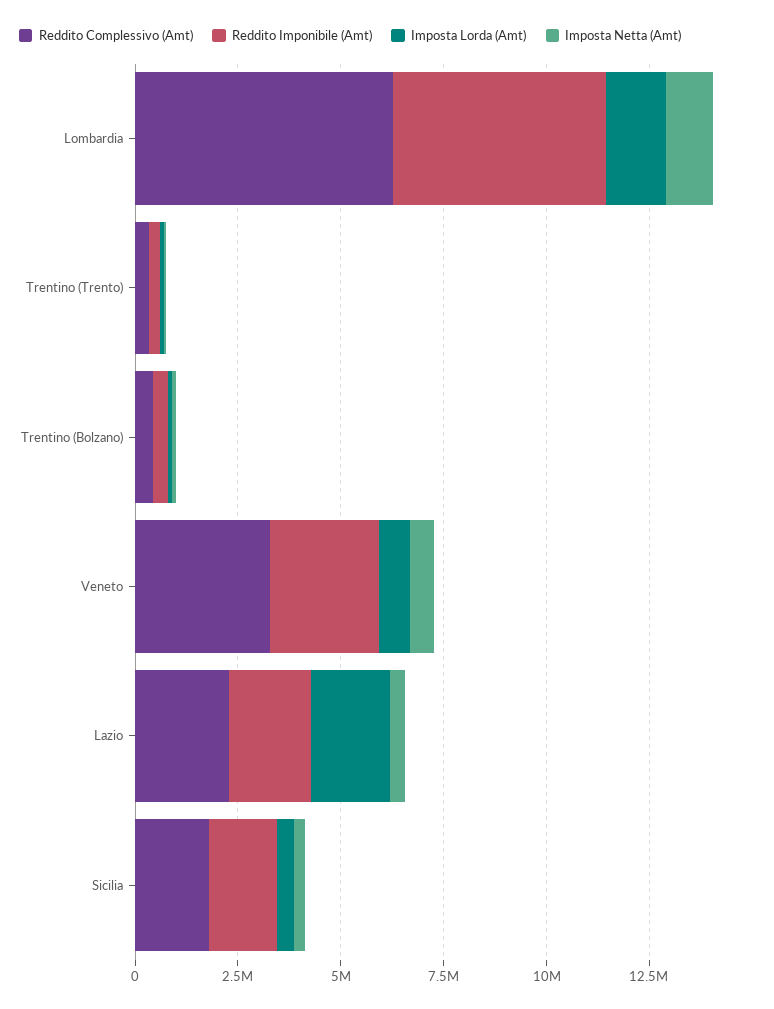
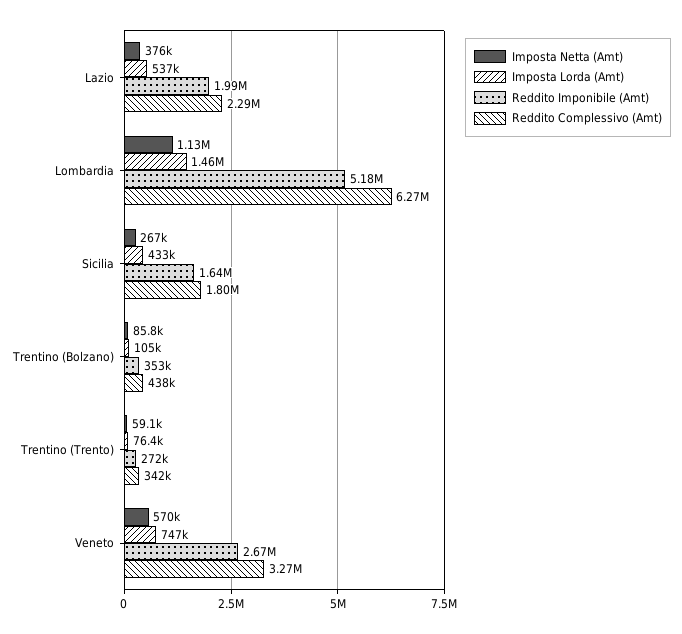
  {
    "Reddito Complessivo (Amt)": {
      "Lombardia": 6270000,
      "Trentino (Trento)": 342000,
      "Trentino (Bolzano)": 438000,
      "Veneto": 3270000,
      "Lazio": 2290000,
      "Sicilia": 1800000
    },
    "Reddito Imponibile (Amt)": {
      "Lombardia": 5180000,
      "Trentino (Trento)": 272000,
      "Trentino (Bolzano)": 353000,
      "Veneto": 2670000,
      "Lazio": 1990000,
      "Sicilia": 1640000
    },
    "Imposta Lorda (Amt)": {
      "Lombardia": 1460000,
      "Trentino (Trento)": 76400,
      "Trentino (Bolzano)": 105000,
      "Veneto": 747000,
-     "Lazio": 2000000,
+     "Lazio": 537000,
      "Sicilia": 433000
    },
    "Imposta Netta (Amt)": {
      "Lombardia": 1130000,
      "Trentino (Trento)": 59100,
      "Trentino (Bolzano)": 85800,
      "Veneto": 570000,
      "Lazio": 376000,
      "Sicilia": 267000
    }
  }

